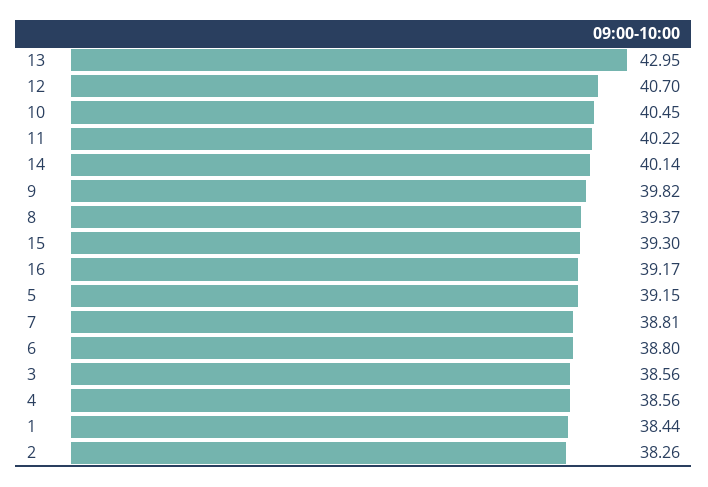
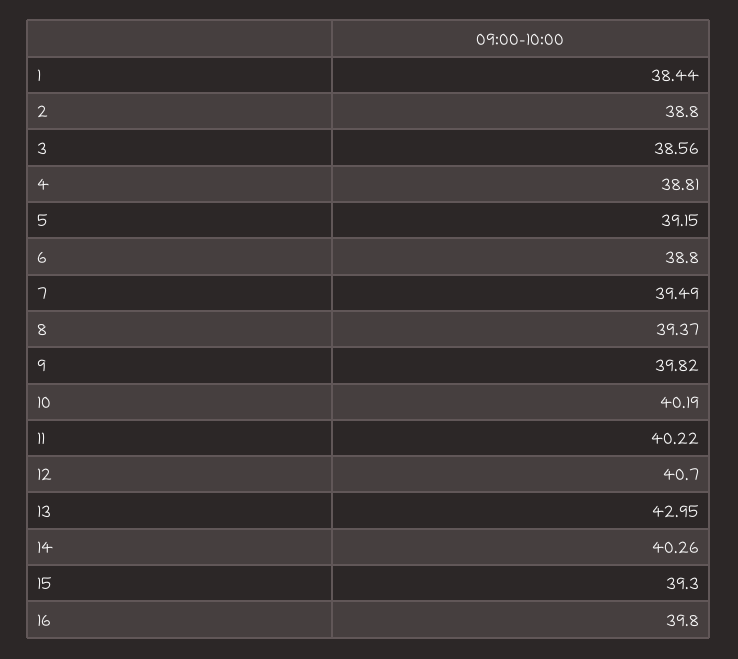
  {
    "13": 42.95,
    "12": 40.7,
-   "10": 40.45,
+   "10": 40.19,
    "11": 40.22,
-   "14": 40.14,
+   "14": 40.26,
    "9": 39.82,
    "8": 39.37,
    "15": 39.3,
-   "16": 39.17,
+   "16": 39.8,
    "5": 39.15,
-   "7": 38.81,
+   "7": 39.49,
    "6": 38.8,
    "3": 38.56,
-   "4": 38.56,
+   "4": 38.81,
    "1": 38.44,
-   "2": 38.26
+   "2": 38.8
  }

